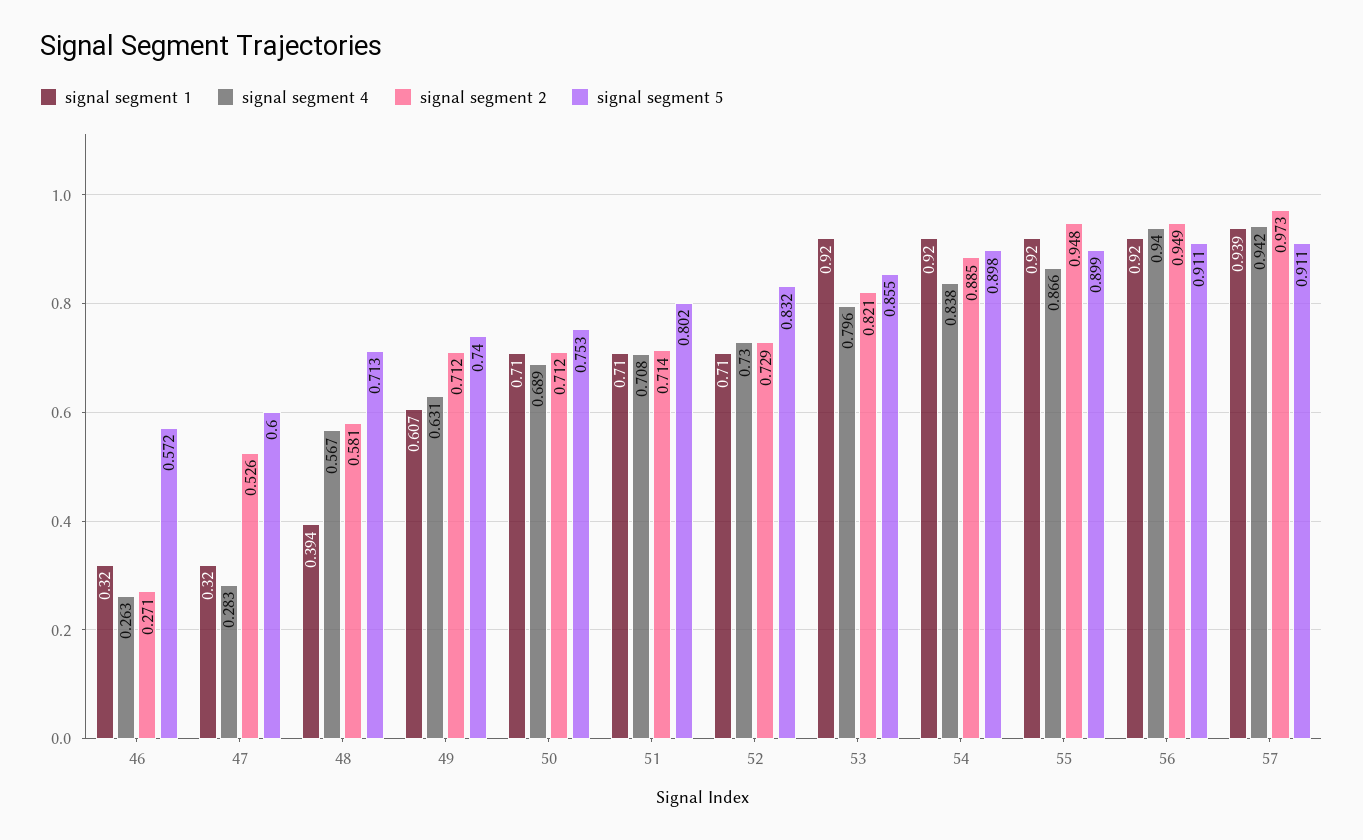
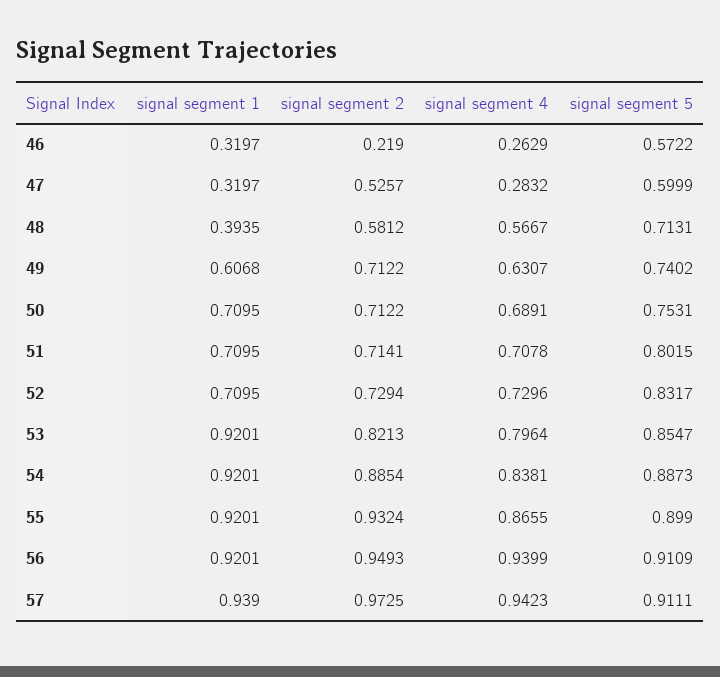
  {
    "signal segment 1": {
      "46": 0.3197,
      "47": 0.3197,
      "48": 0.3935,
      "49": 0.6068,
      "50": 0.7095,
      "51": 0.7095,
      "52": 0.7095,
      "53": 0.9201,
      "54": 0.9201,
      "55": 0.9201,
      "56": 0.9201,
      "57": 0.939
    },
    "signal segment 4": {
      "46": 0.2629,
      "47": 0.2832,
      "48": 0.5667,
      "49": 0.6307,
      "50": 0.6891,
      "51": 0.7078,
      "52": 0.7296,
      "53": 0.7964,
      "54": 0.8381,
      "55": 0.8655,
      "56": 0.9399,
      "57": 0.9423
    },
    "signal segment 2": {
-     "46": 0.271,
+     "46": 0.219,
      "47": 0.5257,
      "48": 0.5812,
      "49": 0.7122,
      "50": 0.7122,
      "51": 0.7141,
      "52": 0.7294,
      "53": 0.8213,
      "54": 0.8854,
-     "55": 0.948,
+     "55": 0.9324,
      "56": 0.9493,
      "57": 0.9725
    },
    "signal segment 5": {
      "46": 0.5722,
      "47": 0.5999,
      "48": 0.7131,
      "49": 0.7402,
      "50": 0.7531,
      "51": 0.8015,
      "52": 0.8317,
      "53": 0.8547,
-     "54": 0.898,
+     "54": 0.8873,
      "55": 0.899,
      "56": 0.9109,
      "57": 0.9111
    }
  }

